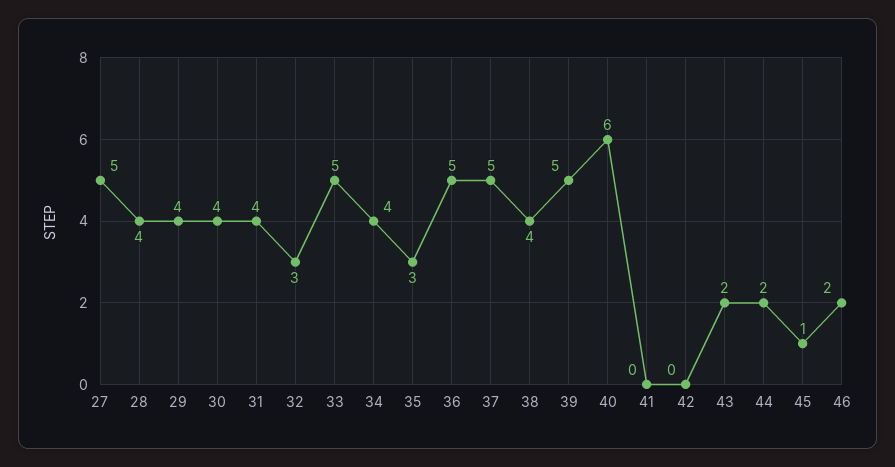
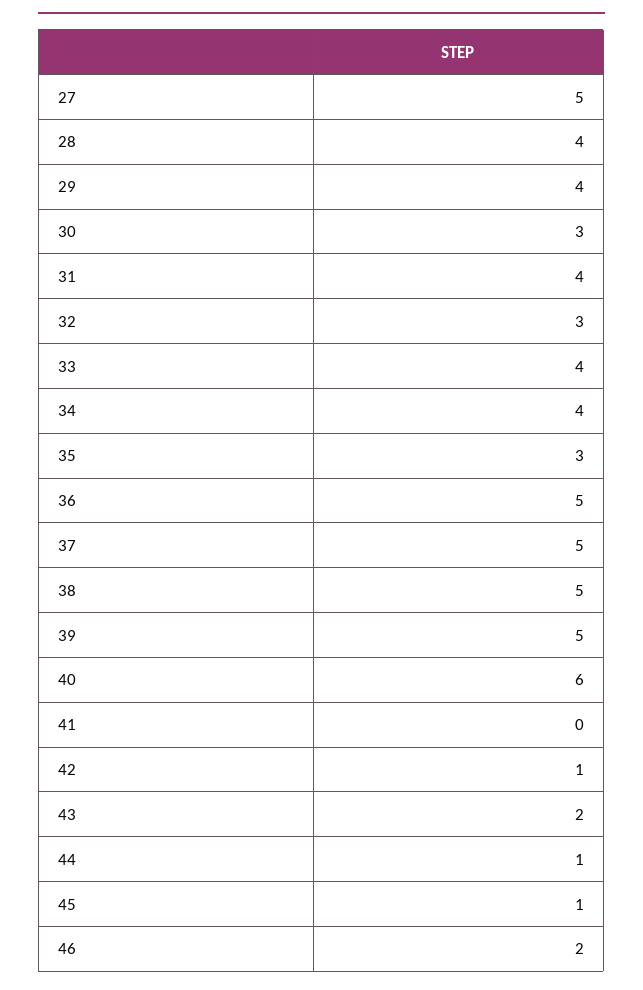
  {
    "27": 5,
    "28": 4,
    "29": 4,
-   "30": 4,
+   "30": 3,
    "31": 4,
    "32": 3,
-   "33": 5,
+   "33": 4,
    "34": 4,
    "35": 3,
    "36": 5,
    "37": 5,
-   "38": 4,
+   "38": 5,
    "39": 5,
    "40": 6,
    "41": 0,
-   "42": 0,
+   "42": 1,
    "43": 2,
-   "44": 2,
+   "44": 1,
    "45": 1,
    "46": 2
  }

